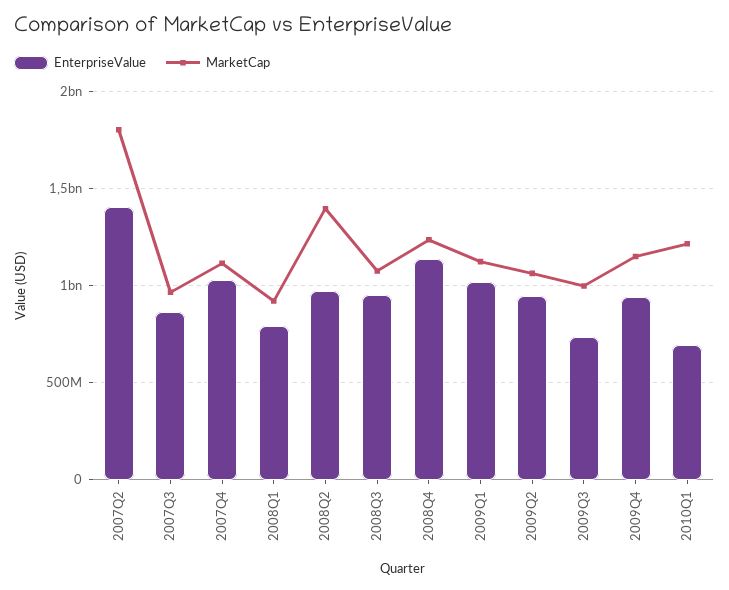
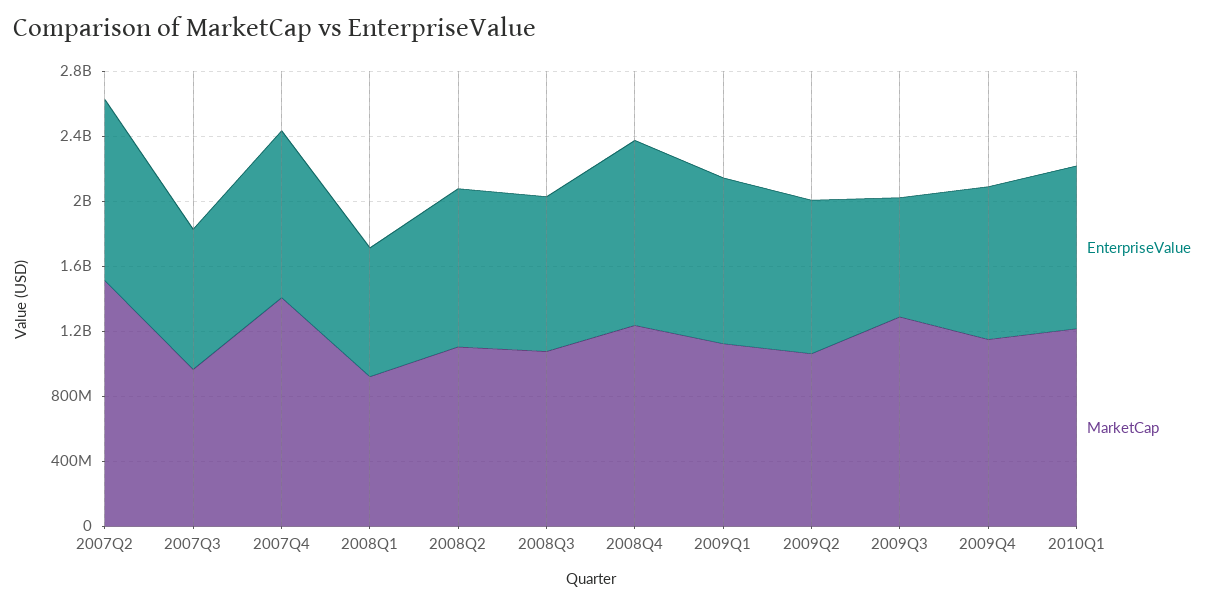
  {
    "EnterpriseValue": {
-     "2007Q2": 1400000000,
+     "2007Q2": 1100000000,
      "2007Q3": 850000000,
      "2007Q4": 1050000000,
      "2008Q1": 800000000,
      "2008Q2": 950000000,
      "2008Q3": 950000000,
      "2008Q4": 1150000000,
      "2009Q1": 1000000000,
      "2009Q2": 950000000,
      "2009Q3": 750000000,
      "2009Q4": 950000000,
-     "2010Q1": 700000000
+     "2010Q1": 1000000000
    },
    "MarketCap": {
-     "2007Q2": 1800000000,
+     "2007Q2": 1500000000,
      "2007Q3": 950000000,
-     "2007Q4": 1100000000,
+     "2007Q4": 1400000000,
      "2008Q1": 900000000,
-     "2008Q2": 1400000000,
+     "2008Q2": 1100000000,
      "2008Q3": 1100000000,
      "2008Q4": 1250000000,
      "2009Q1": 1100000000,
      "2009Q2": 1050000000,
-     "2009Q3": 1000000000,
+     "2009Q3": 1300000000,
      "2009Q4": 1150000000,
      "2010Q1": 1200000000
    }
  }

